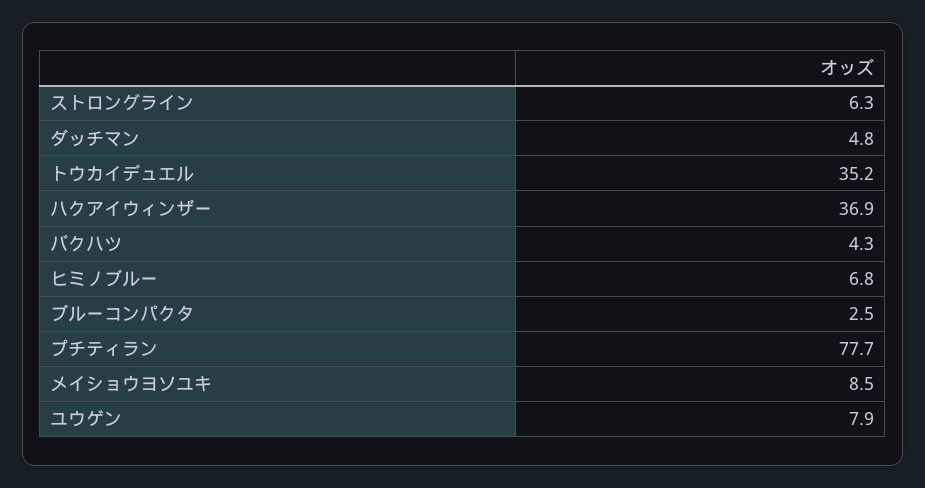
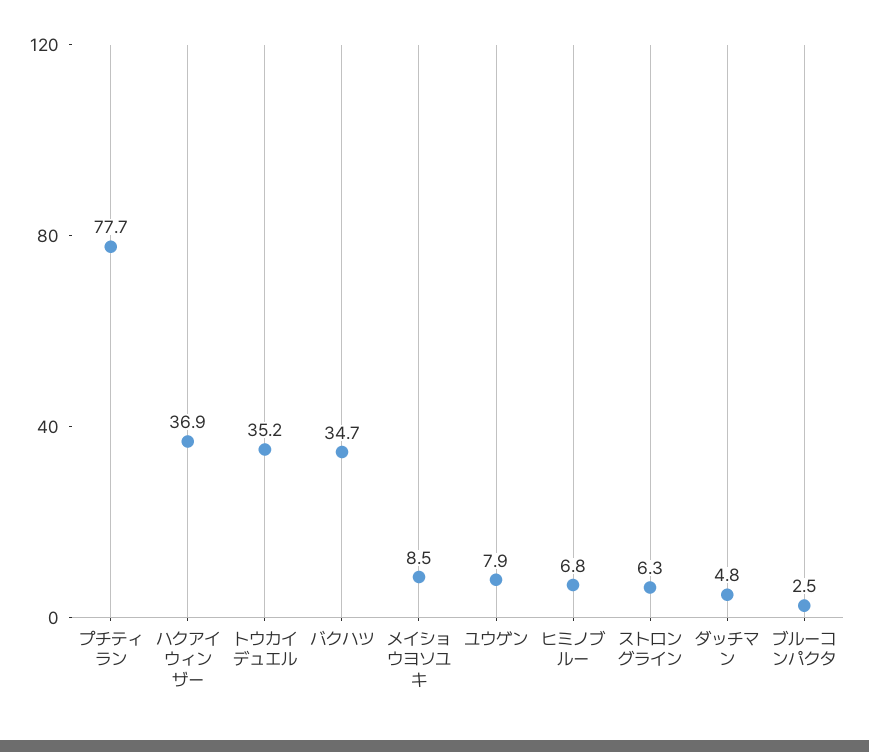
  {
    "ストロングライン": 6.3,
    "ダッチマン": 4.8,
    "トウカイデュエル": 35.2,
    "ハクアイウィンザー": 36.9,
-   "バクハツ": 4.3,
+   "バクハツ": 34.7,
    "ヒミノブルー": 6.8,
    "ブルーコンパクタ": 2.5,
    "プチティラン": 77.7,
    "メイショウヨソユキ": 8.5,
    "ユウゲン": 7.9
  }

